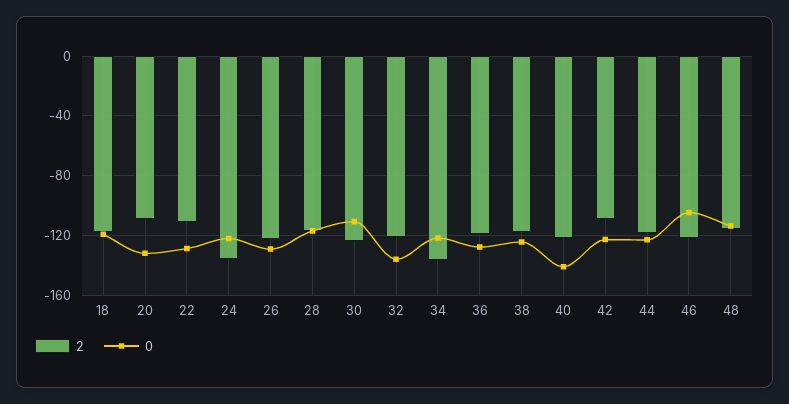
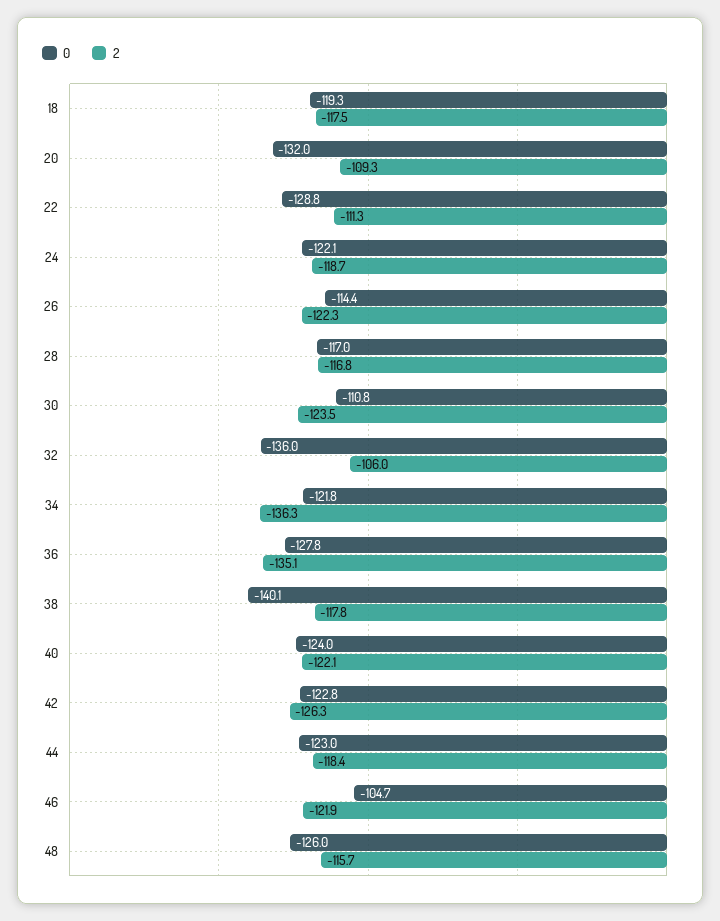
  {
    "2": {
      "18": -117.5,
      "20": -109.3,
      "22": -111.3,
-     "24": -135,
+     "24": -118.7,
      "26": -122.3,
      "28": -116.8,
      "30": -123.5,
-     "32": -120,
+     "32": -106,
      "34": -136.3,
-     "36": -120,
+     "36": -135.1,
      "38": -117.8,
      "40": -122.1,
-     "42": -110,
+     "42": -126.3,
      "44": -118.4,
      "46": -121.9,
      "48": -115.7
    },
    "0": {
      "18": -119.3,
      "20": -132,
      "22": -128.8,
      "24": -122.1,
-     "26": -130,
+     "26": -114.4,
      "28": -117,
      "30": -110.8,
      "32": -136,
      "34": -121.8,
      "36": -127.8,
-     "38": -125,
+     "38": -140.1,
-     "40": -140,
+     "40": -124,
      "42": -122.8,
      "44": -123,
      "46": -104.7,
-     "48": -115
+     "48": -126
    }
  }

